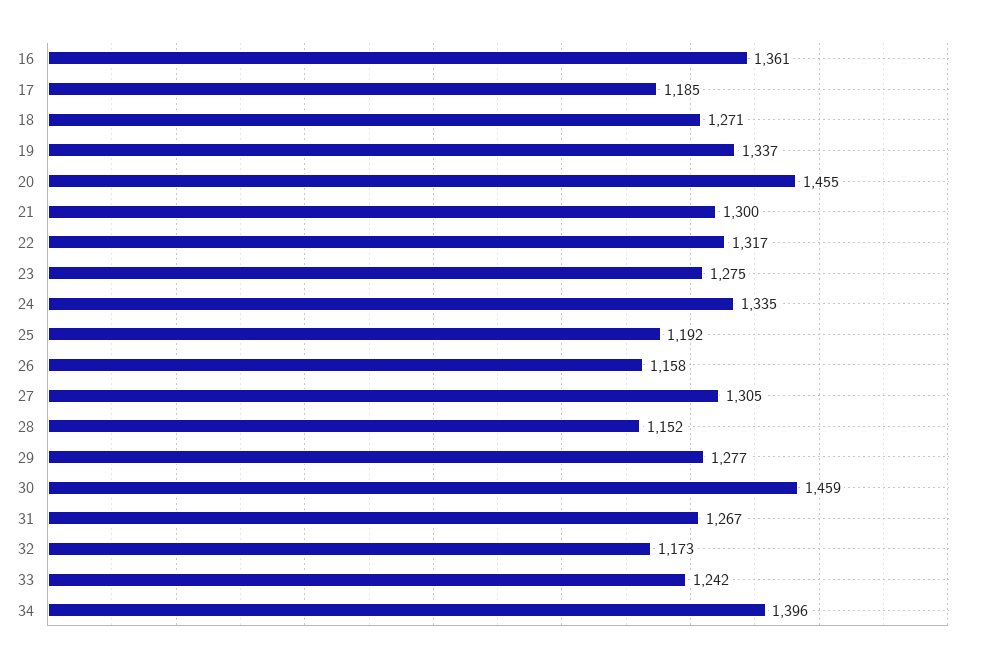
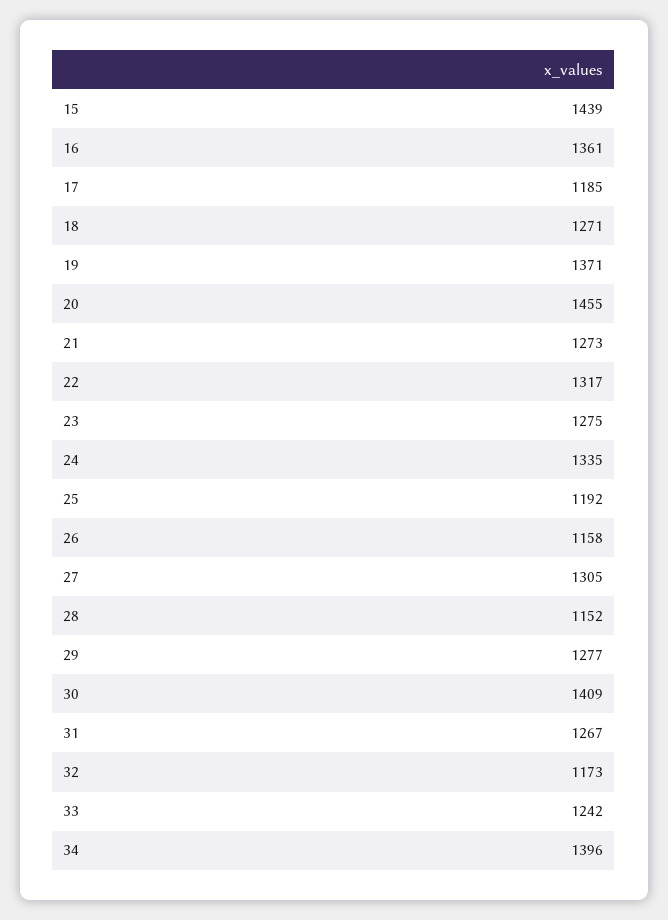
  {
    "16": 1361,
    "17": 1185,
    "18": 1271,
-   "19": 1337,
+   "19": 1371,
    "20": 1455,
-   "21": 1300,
+   "21": 1273,
    "22": 1317,
    "23": 1275,
    "24": 1335,
    "25": 1192,
    "26": 1158,
    "27": 1305,
    "28": 1152,
    "29": 1277,
-   "30": 1459,
+   "30": 1409,
    "31": 1267,
    "32": 1173,
    "33": 1242,
-   "34": 1396
+   "34": 1396,
+   "15": 1439
  }

